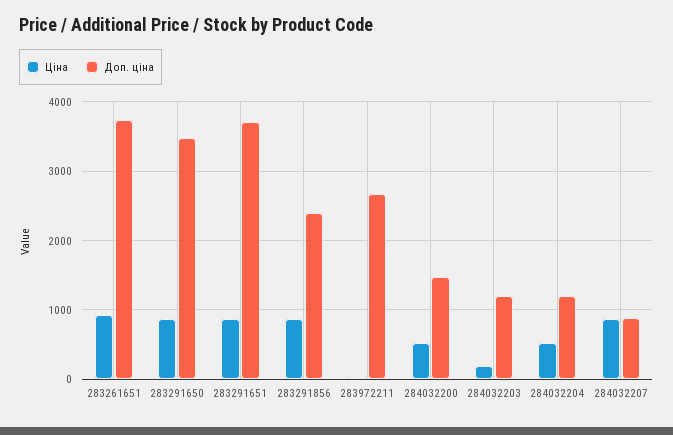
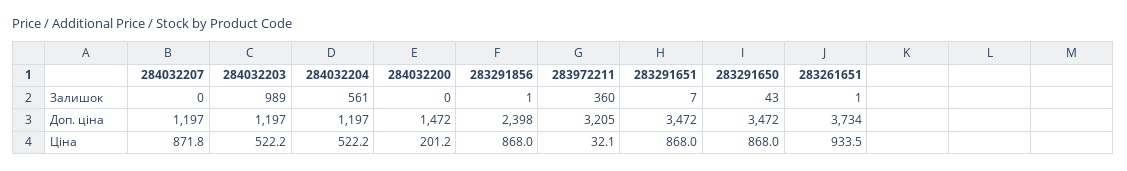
  {
    "Ціна": {
      "283261651": 933.5,
      "283291650": 868,
      "283291651": 868,
      "283291856": 868,
      "283972211": 32.1,
-     "284032200": 500,
+     "284032200": 201.2,
-     "284032203": 200,
+     "284032203": 522.2,
      "284032204": 522.2,
      "284032207": 871.8
    },
    "Доп. ціна": {
      "283261651": 3734,
      "283291650": 3472,
-     "283291651": 3700,
+     "283291651": 3472,
      "283291856": 2398,
-     "283972211": 2700,
+     "283972211": 3205,
      "284032200": 1472,
      "284032203": 1197,
      "284032204": 1197,
-     "284032207": 900
+     "284032207": 1197
-   }
+   },
+   "Залишок": {
+     "284032207": 0,
+     "284032203": 989,
+     "284032204": 561,
+     "284032200": 0,
+     "283291856": 1,
+     "283972211": 360,
+     "283291651": 7,
+     "283291650": 43,
+     "283261651": 1
+   }
  }

